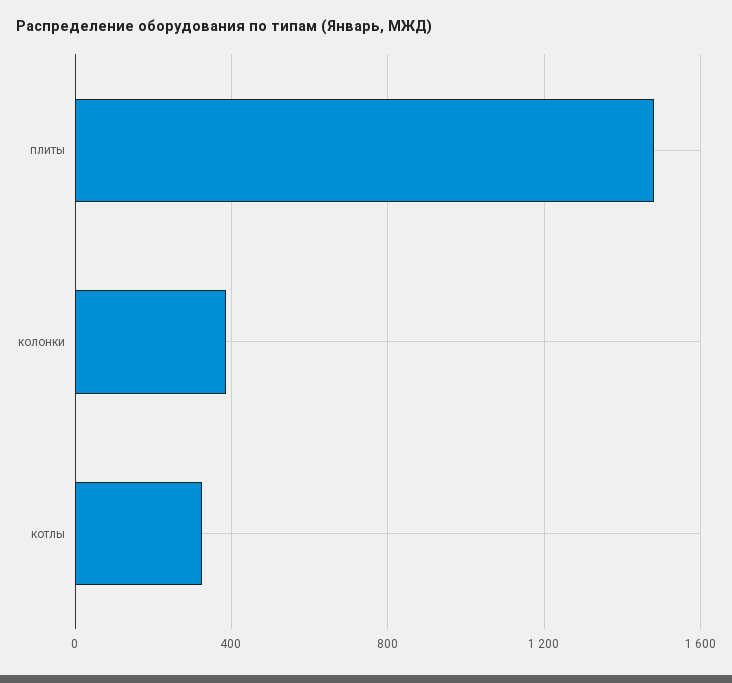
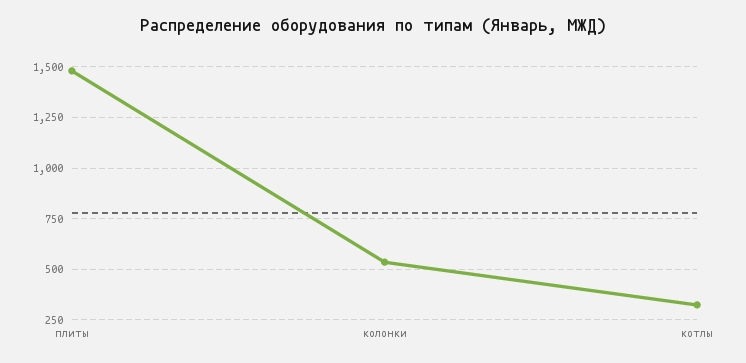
  {
    "плиты": 1500,
-   "колонки": 400,
+   "колонки": 550,
    "котлы": 300
  }

